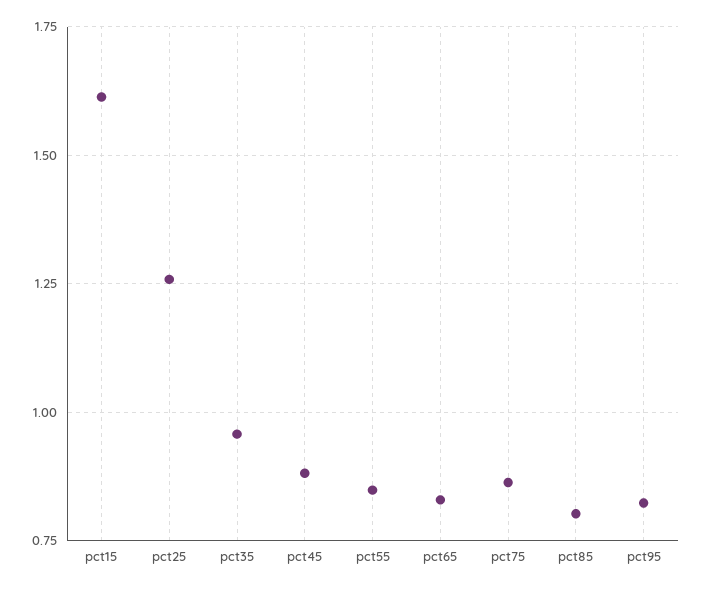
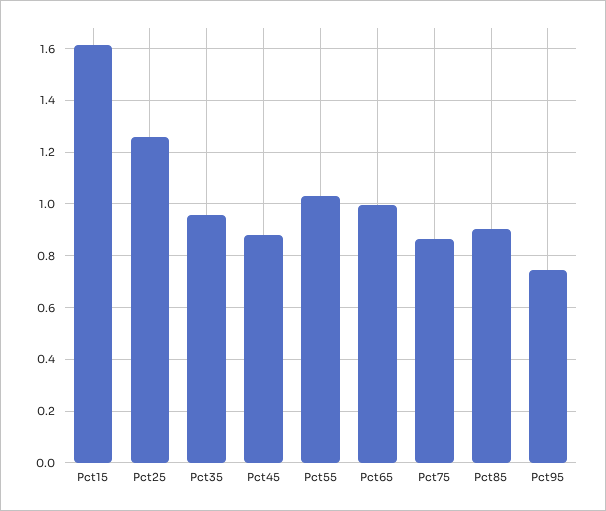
  {
    "pct15": 1.625,
    "pct25": 1.25,
    "pct35": 0.95,
    "pct45": 0.875,
-   "pct55": 0.85,
+   "pct55": 1.025,
-   "pct65": 0.825,
+   "pct65": 1,
    "pct75": 0.875,
-   "pct85": 0.8,
+   "pct85": 0.9,
-   "pct95": 0.825
+   "pct95": 0.75
  }

